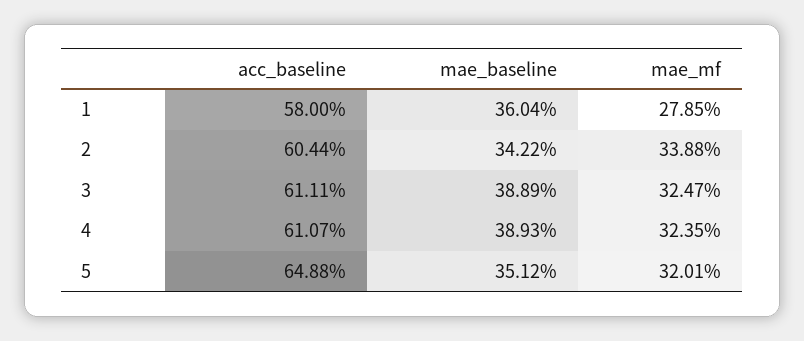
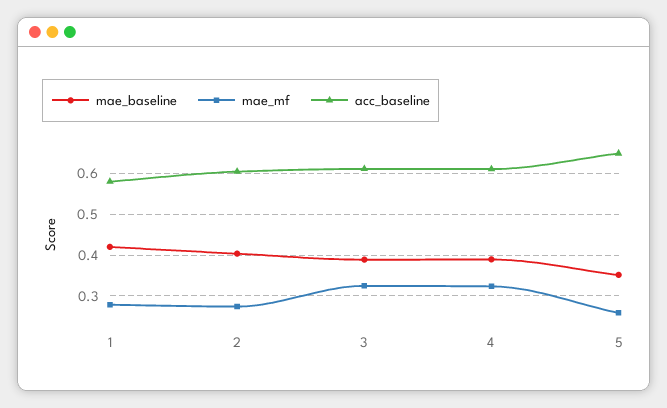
  {
    "acc_baseline": {
      "1": 0.58,
      "2": 0.6044,
      "3": 0.6111,
      "4": 0.6107,
      "5": 0.6488
    },
    "mae_baseline": {
-     "1": 0.3604,
+     "1": 0.42,
-     "2": 0.3422,
+     "2": 0.4,
      "3": 0.3889,
      "4": 0.3893,
      "5": 0.3512
    },
    "mae_mf": {
      "1": 0.2785,
-     "2": 0.3388,
+     "2": 0.28,
      "3": 0.3247,
      "4": 0.3235,
-     "5": 0.3201
+     "5": 0.26
    }
  }

